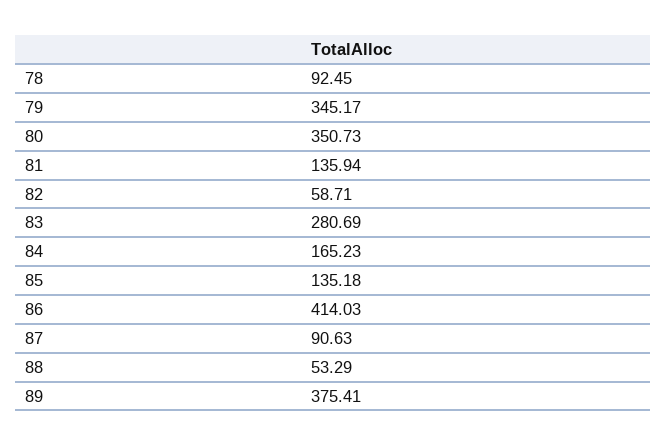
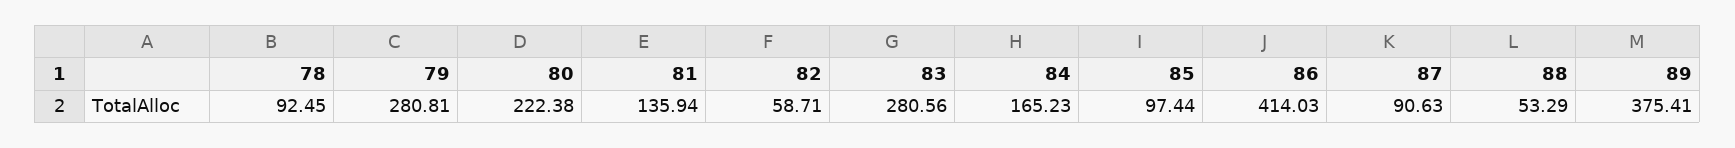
  {
    "78": 92.45,
-   "79": 345.17,
+   "79": 280.81,
-   "80": 350.73,
+   "80": 222.38,
    "81": 135.94,
    "82": 58.71,
-   "83": 280.69,
+   "83": 280.56,
    "84": 165.23,
-   "85": 135.18,
+   "85": 97.44,
    "86": 414.03,
    "87": 90.63,
    "88": 53.29,
    "89": 375.41
  }

